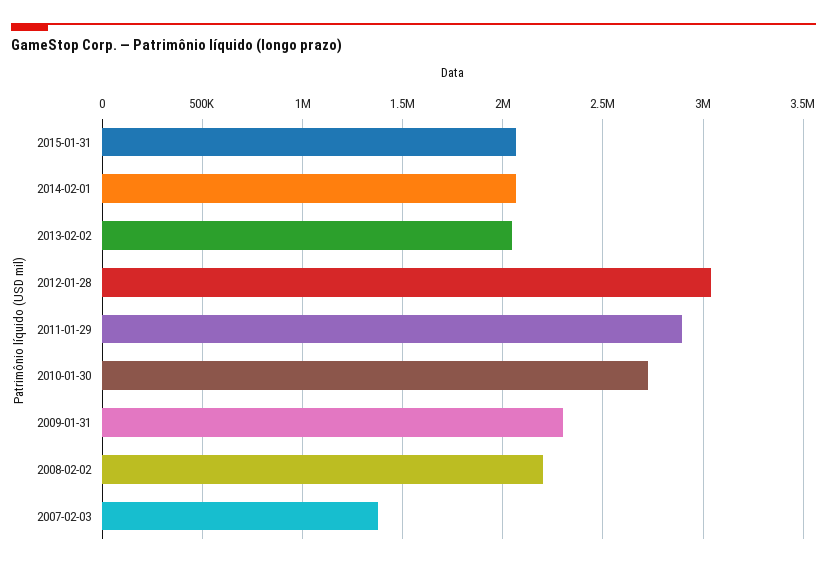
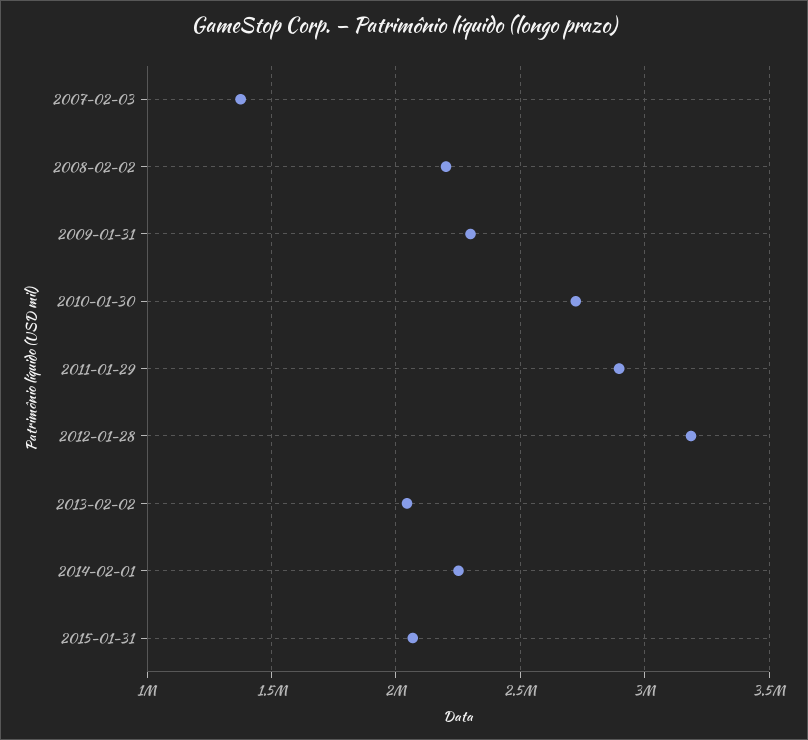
  {
    "2015-01-31": 2050000,
-   "2014-02-01": 2050000,
+   "2014-02-01": 2250000,
    "2013-02-02": 2050000,
-   "2012-01-28": 3050000,
+   "2012-01-28": 3200000,
    "2011-01-29": 2900000,
    "2010-01-30": 2700000,
    "2009-01-31": 2300000,
    "2008-02-02": 2200000,
    "2007-02-03": 1400000
  }

